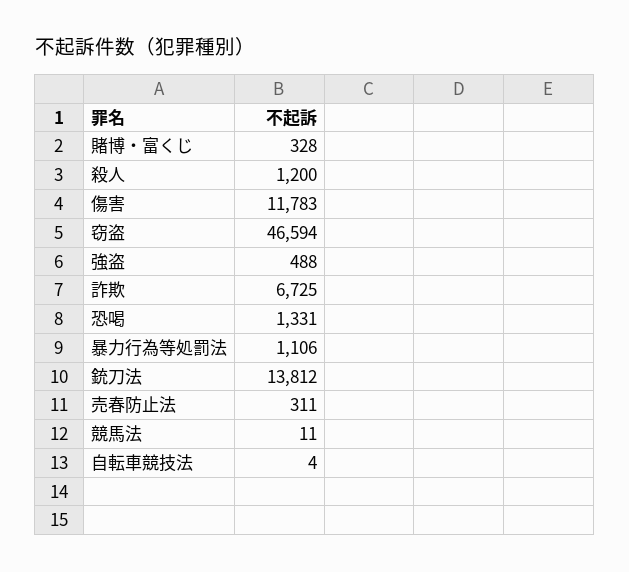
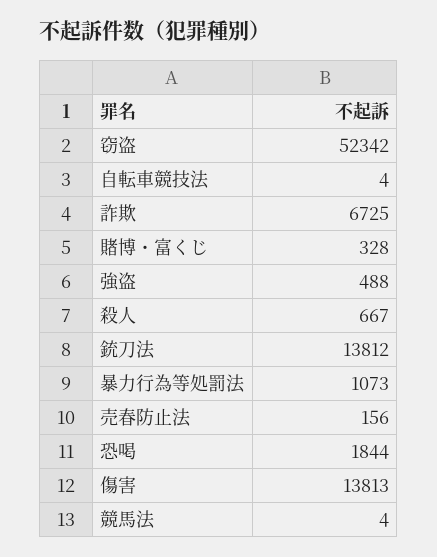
  {
    "賭博・富くじ": 328,
-   "殺人": 1200,
+   "殺人": 667,
-   "傷害": 11783,
+   "傷害": 13813,
-   "窃盗": 46594,
+   "窃盗": 52342,
    "強盗": 488,
    "詐欺": 6725,
-   "恐喝": 1331,
+   "恐喝": 1844,
-   "暴力行為等処罰法": 1106,
+   "暴力行為等処罰法": 1073,
    "銃刀法": 13812,
-   "売春防止法": 311,
+   "売春防止法": 156,
-   "競馬法": 11,
+   "競馬法": 4,
    "自転車競技法": 4
  }

